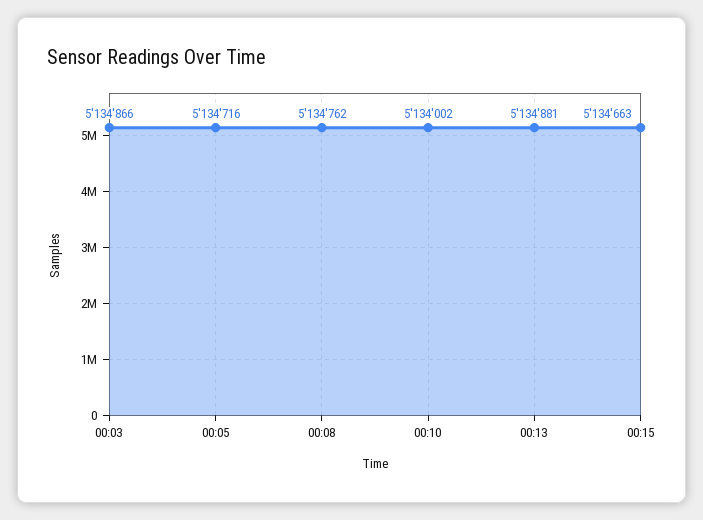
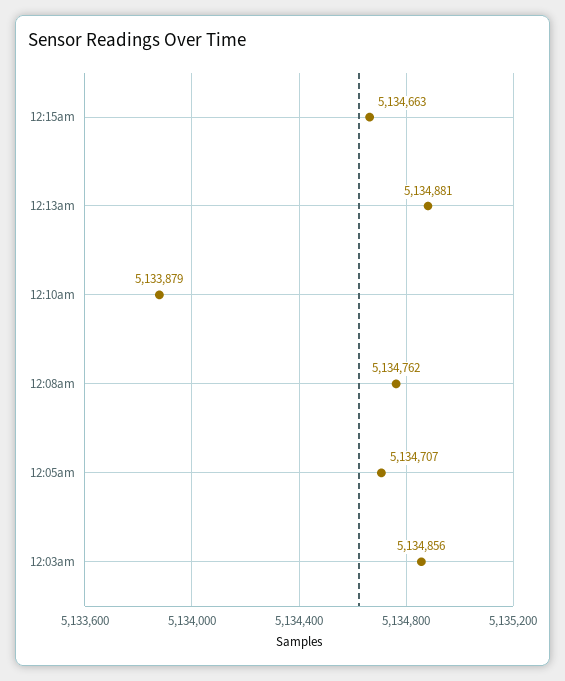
  {
-   "00:03": 5134866,
+   "00:03": 5134856,
-   "00:05": 5134716,
+   "00:05": 5134707,
    "00:08": 5134762,
-   "00:10": 5134002,
+   "00:10": 5133879,
    "00:13": 5134881,
    "00:15": 5134663
  }

